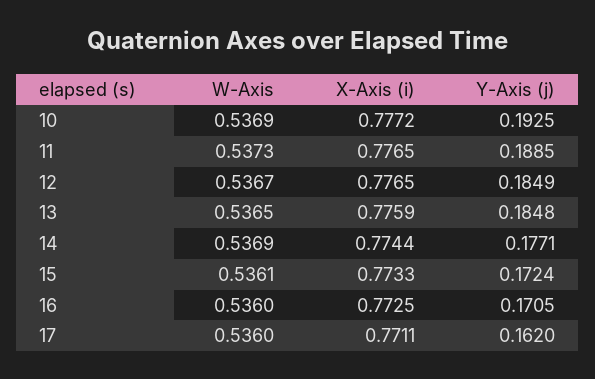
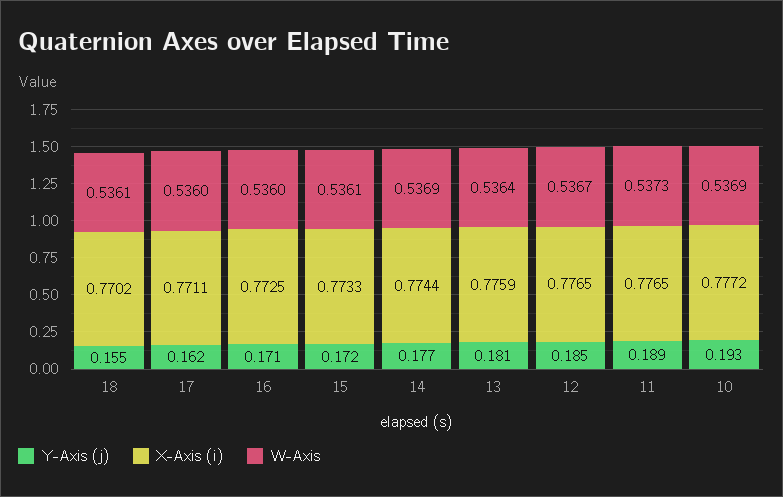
  {
    "W-Axis": {
      "10": 0.5369,
      "11": 0.5373,
      "12": 0.5367,
-     "13": 0.5365,
+     "13": 0.5364,
      "14": 0.5369,
      "15": 0.5361,
      "16": 0.536,
-     "17": 0.536
+     "17": 0.536,
+     "18": 0.5361
    },
    "X-Axis (i)": {
      "10": 0.7772,
      "11": 0.7765,
      "12": 0.7765,
      "13": 0.7759,
      "14": 0.7744,
      "15": 0.7733,
      "16": 0.7725,
-     "17": 0.7711
+     "17": 0.7711,
+     "18": 0.7702
    },
    "Y-Axis (j)": {
      "10": 0.1925,
      "11": 0.1885,
      "12": 0.1849,
-     "13": 0.1848,
+     "13": 0.181,
      "14": 0.1771,
      "15": 0.1724,
      "16": 0.1705,
-     "17": 0.162
+     "17": 0.162,
+     "18": 0.155
    }
  }

